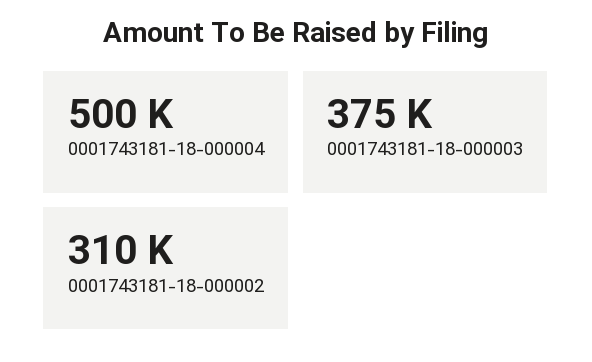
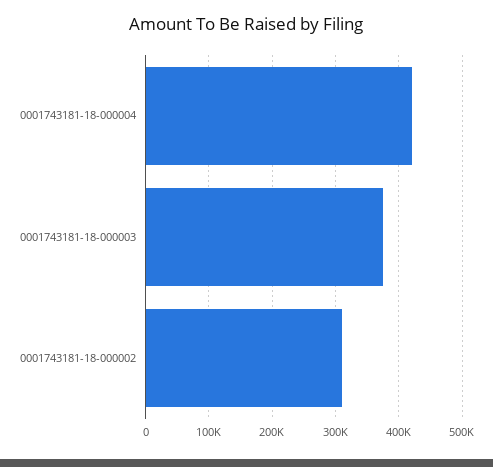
  {
-   "0001743181-18-000004": 500000,
+   "0001743181-18-000004": 420000,
    "0001743181-18-000003": 375000,
    "0001743181-18-000002": 310000
  }

